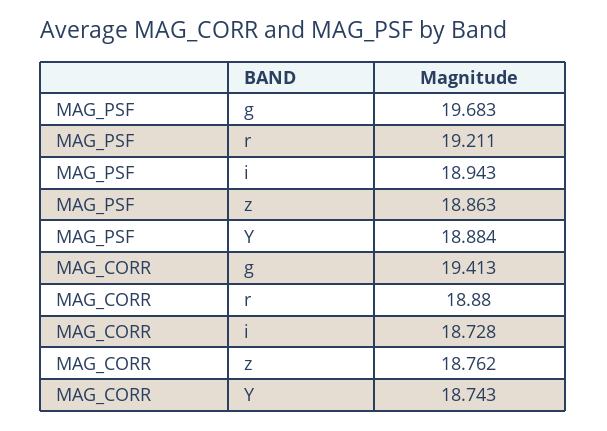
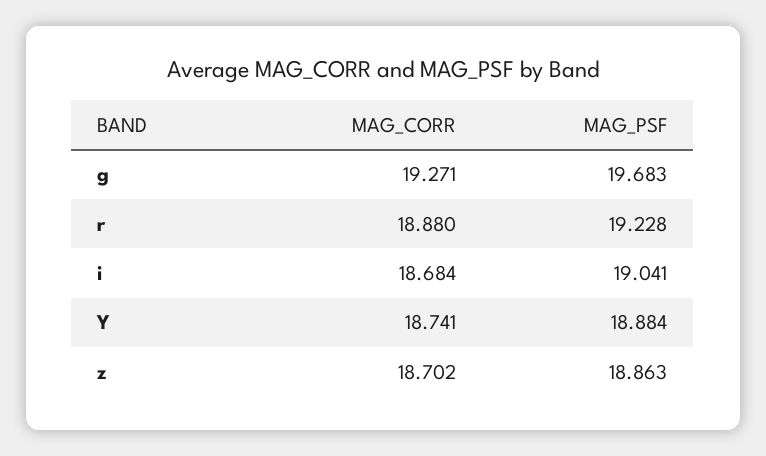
  {
    "MAG_PSF": {
      "g": 19.683,
-     "r": 19.211,
+     "r": 19.228,
-     "i": 18.943,
+     "i": 19.041,
      "z": 18.863,
      "Y": 18.884
    },
    "MAG_CORR": {
-     "g": 19.413,
+     "g": 19.271,
      "r": 18.88,
-     "i": 18.728,
+     "i": 18.684,
-     "z": 18.762,
+     "z": 18.702,
-     "Y": 18.743
+     "Y": 18.741
    }
  }

